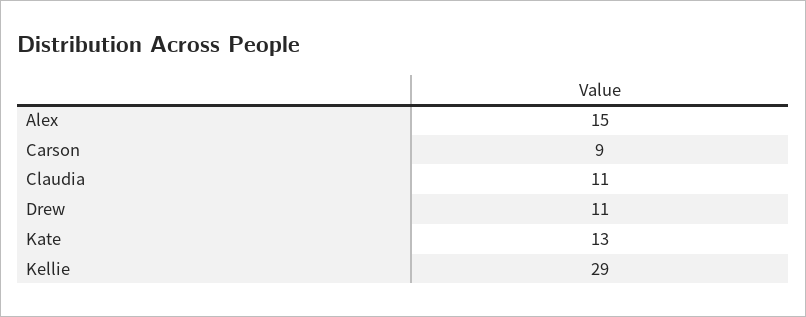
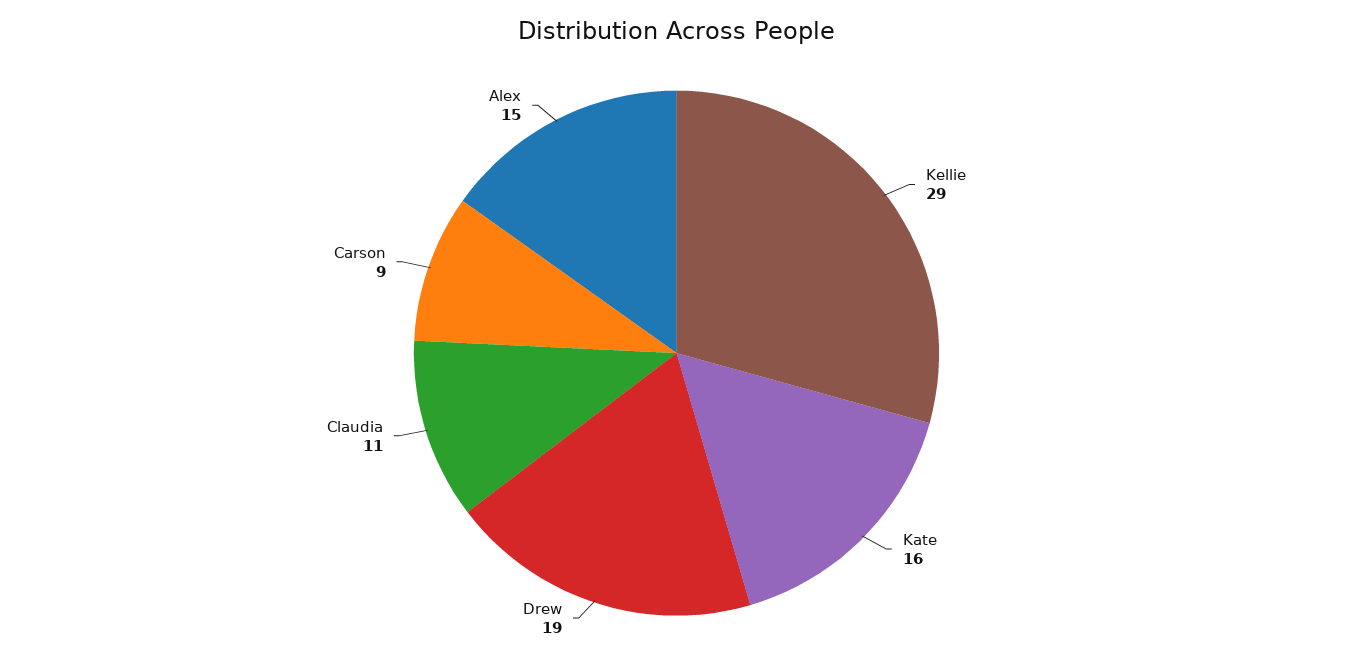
  {
    "Alex": 15,
    "Carson": 9,
    "Claudia": 11,
-   "Drew": 11,
+   "Drew": 19,
-   "Kate": 13,
+   "Kate": 16,
    "Kellie": 29
  }

